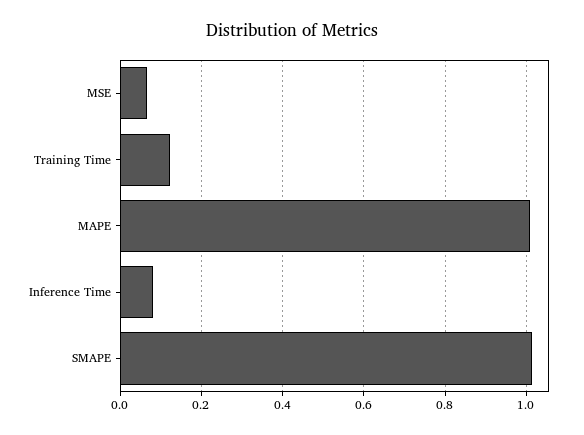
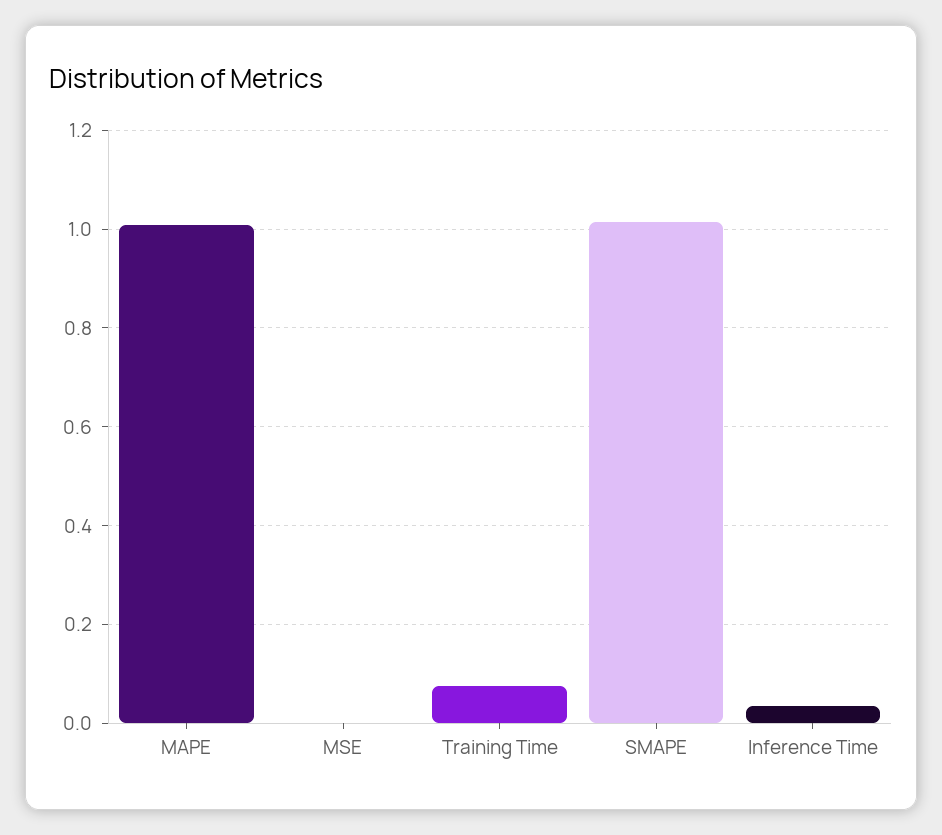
  {
-   "MSE": 0.06,
+   "MSE": 0,
-   "Training Time": 0.12,
+   "Training Time": 0.08,
    "MAPE": 1,
-   "Inference Time": 0.08,
+   "Inference Time": 0.04,
    "SMAPE": 1.02
  }

